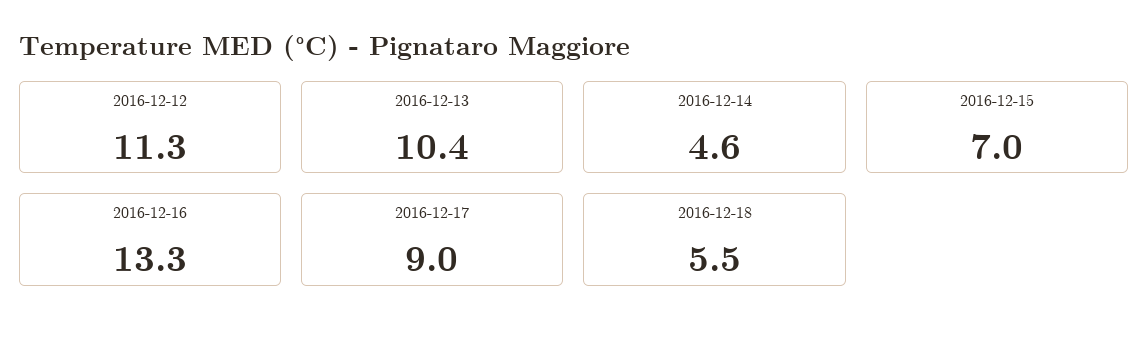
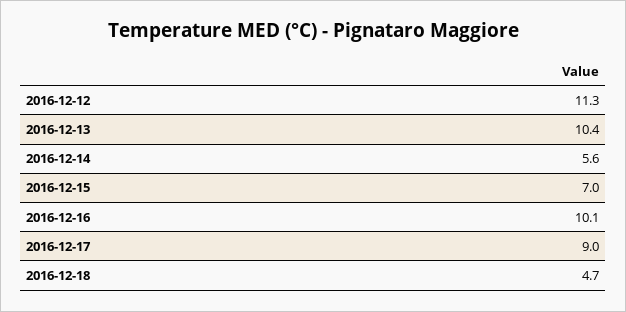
  {
    "2016-12-12": 11.3,
    "2016-12-13": 10.4,
-   "2016-12-14": 4.6,
+   "2016-12-14": 5.6,
    "2016-12-15": 7,
-   "2016-12-16": 13.3,
+   "2016-12-16": 10.1,
    "2016-12-17": 9,
-   "2016-12-18": 5.5
+   "2016-12-18": 4.7
  }

